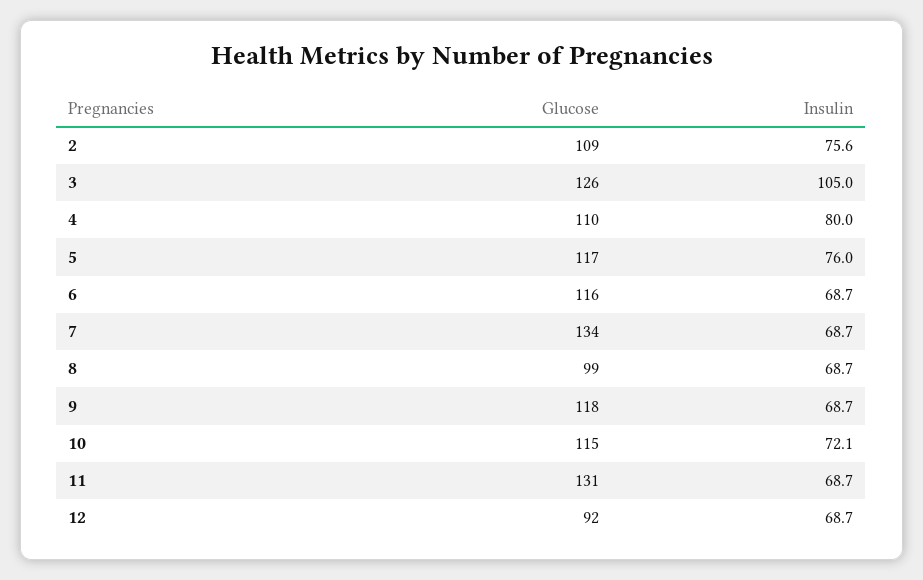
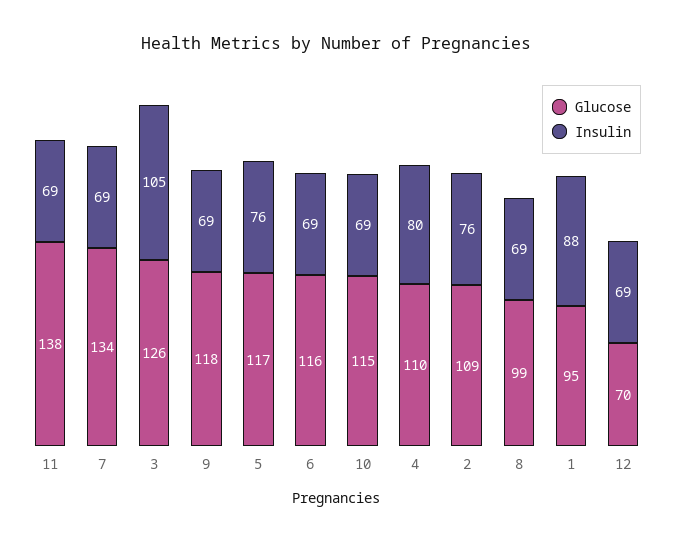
  {
    "Glucose": {
      "2": 109,
      "3": 126,
      "4": 110,
      "5": 117,
      "6": 116,
      "7": 134,
      "8": 99,
      "9": 118,
      "10": 115,
-     "11": 131,
+     "11": 138,
-     "12": 92
+     "12": 70,
+     "1": 95
    },
    "Insulin": {
      "2": 75.6,
      "3": 105,
      "4": 80,
      "5": 76,
      "6": 68.7,
      "7": 68.7,
      "8": 68.7,
      "9": 68.7,
-     "10": 72.1,
+     "10": 69,
      "11": 68.7,
-     "12": 68.7
+     "12": 68.7,
+     "1": 88
    }
  }

